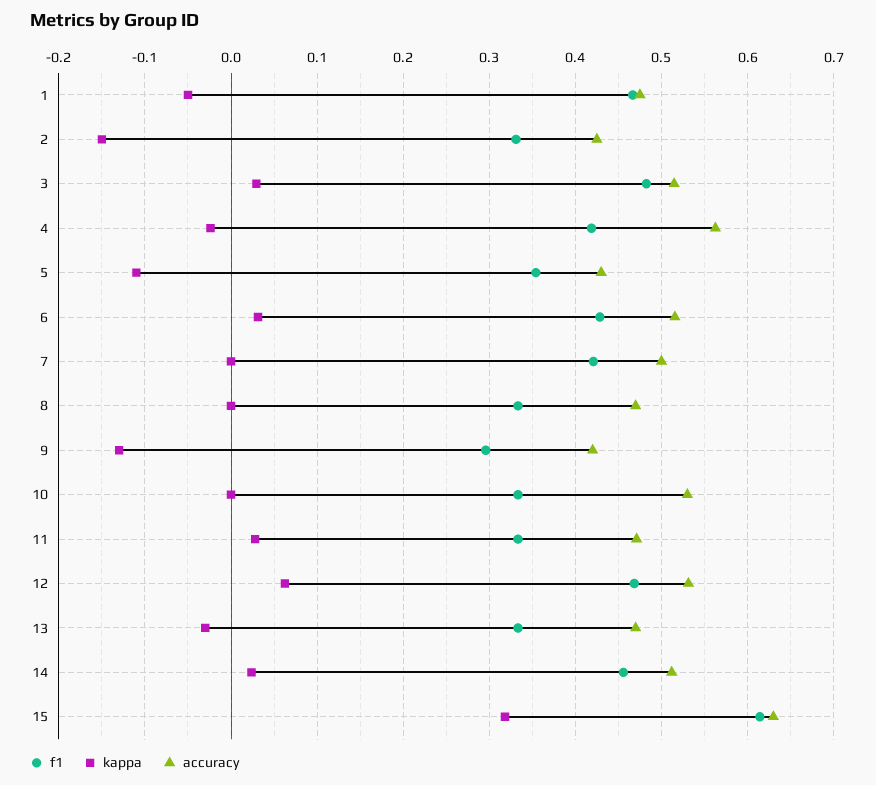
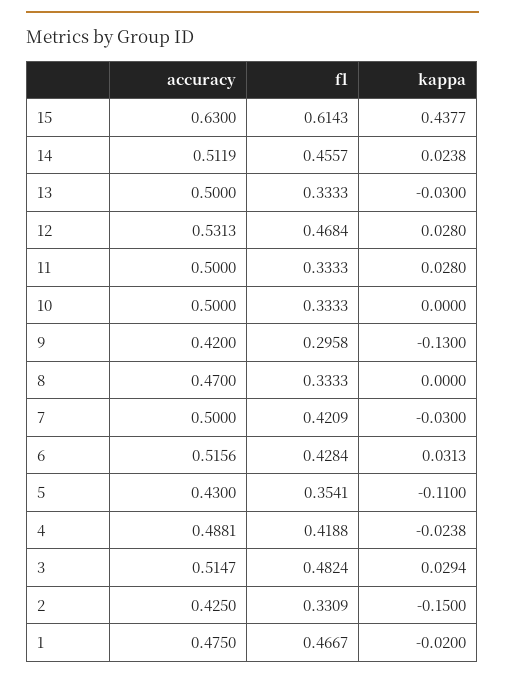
  {
    "f1": {
      "1": 0.4667,
      "2": 0.3309,
      "3": 0.4824,
      "4": 0.4188,
      "5": 0.3541,
      "6": 0.4284,
      "7": 0.4209,
      "8": 0.3333,
      "9": 0.2958,
      "10": 0.3333,
      "11": 0.3333,
      "12": 0.4684,
      "13": 0.3333,
      "14": 0.4557,
      "15": 0.6143
    },
    "kappa": {
-     "1": -0.05,
+     "1": -0.02,
      "2": -0.15,
      "3": 0.0294,
      "4": -0.0238,
      "5": -0.11,
      "6": 0.0313,
-     "7": 0,
+     "7": -0.03,
      "8": 0,
      "9": -0.13,
      "10": 0,
      "11": 0.028,
-     "12": 0.06,
+     "12": 0.028,
      "13": -0.03,
      "14": 0.0238,
-     "15": 0.32
+     "15": 0.4377
    },
    "accuracy": {
      "1": 0.475,
      "2": 0.425,
      "3": 0.5147,
-     "4": 0.56,
+     "4": 0.4881,
      "5": 0.43,
      "6": 0.5156,
      "7": 0.5,
      "8": 0.47,
      "9": 0.42,
-     "10": 0.53,
+     "10": 0.5,
-     "11": 0.47,
+     "11": 0.5,
      "12": 0.5313,
-     "13": 0.47,
+     "13": 0.5,
      "14": 0.5119,
      "15": 0.63
    }
  }

